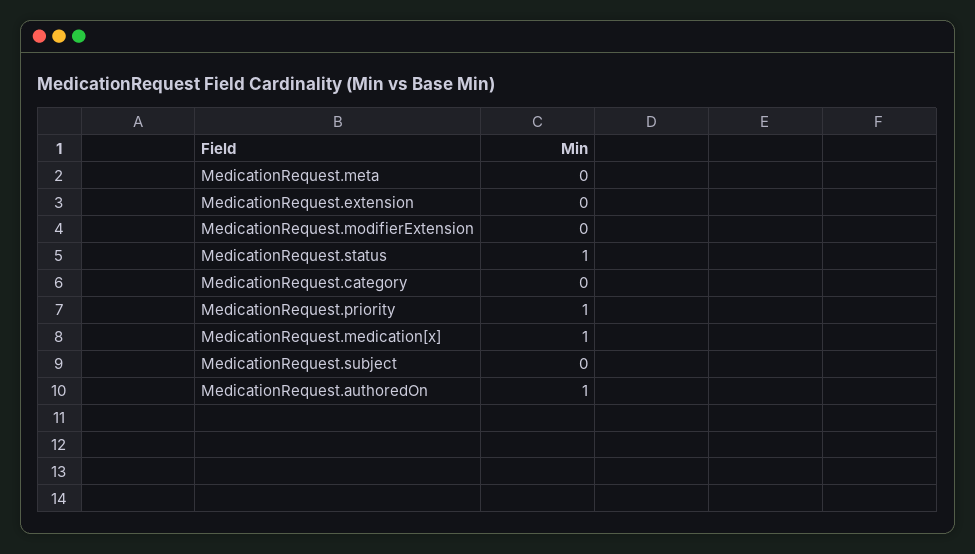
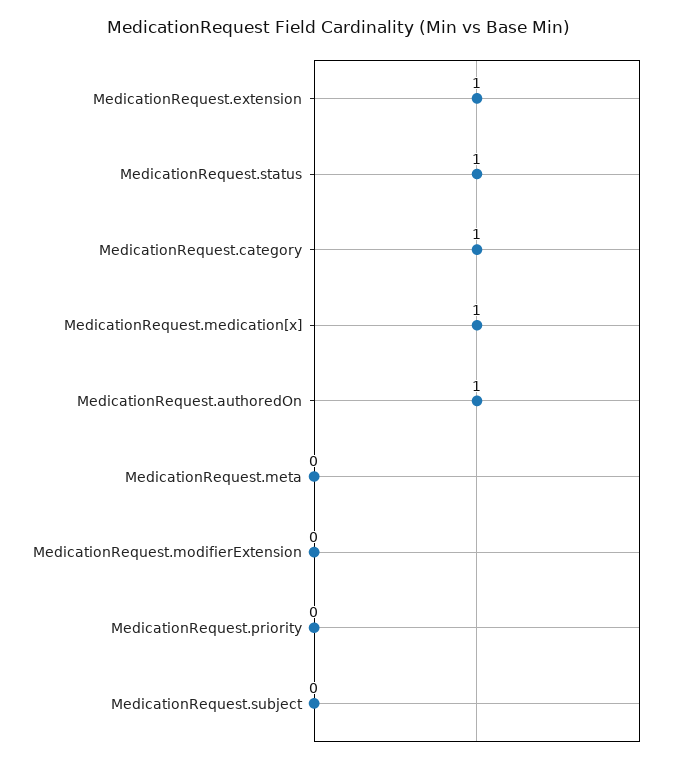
  {
    "MedicationRequest.meta": 0,
-   "MedicationRequest.extension": 0,
+   "MedicationRequest.extension": 1,
    "MedicationRequest.modifierExtension": 0,
    "MedicationRequest.status": 1,
-   "MedicationRequest.category": 0,
+   "MedicationRequest.category": 1,
-   "MedicationRequest.priority": 1,
+   "MedicationRequest.priority": 0,
    "MedicationRequest.medication[x]": 1,
    "MedicationRequest.subject": 0,
    "MedicationRequest.authoredOn": 1
  }

